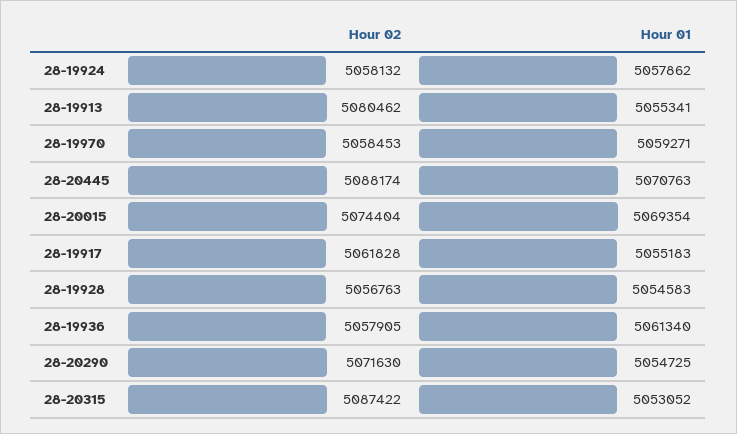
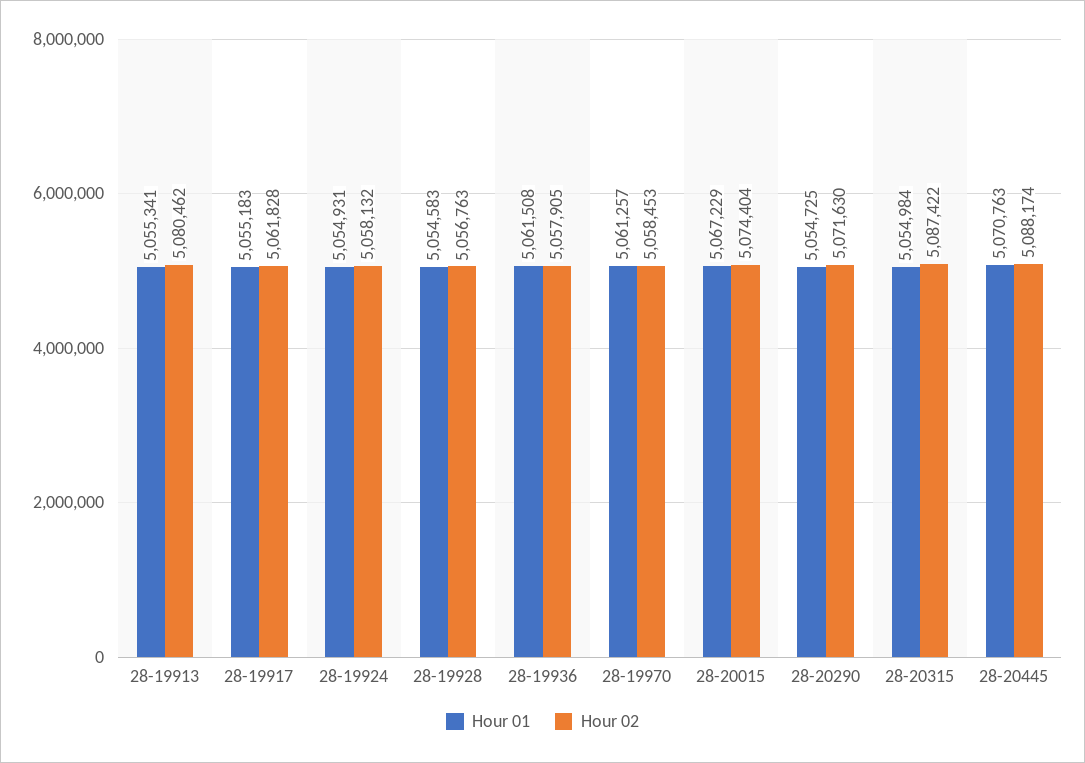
  {
    "Hour 02": {
      "28-19924": 5058132,
      "28-19913": 5080462,
      "28-19970": 5058453,
      "28-20445": 5088174,
      "28-20015": 5074404,
      "28-19917": 5061828,
      "28-19928": 5056763,
      "28-19936": 5057905,
      "28-20290": 5071630,
      "28-20315": 5087422
    },
    "Hour 01": {
-     "28-19924": 5057862,
+     "28-19924": 5054931,
      "28-19913": 5055341,
-     "28-19970": 5059271,
+     "28-19970": 5061257,
      "28-20445": 5070763,
-     "28-20015": 5069354,
+     "28-20015": 5067229,
      "28-19917": 5055183,
      "28-19928": 5054583,
-     "28-19936": 5061340,
+     "28-19936": 5061508,
      "28-20290": 5054725,
-     "28-20315": 5053052
+     "28-20315": 5054984
    }
  }

